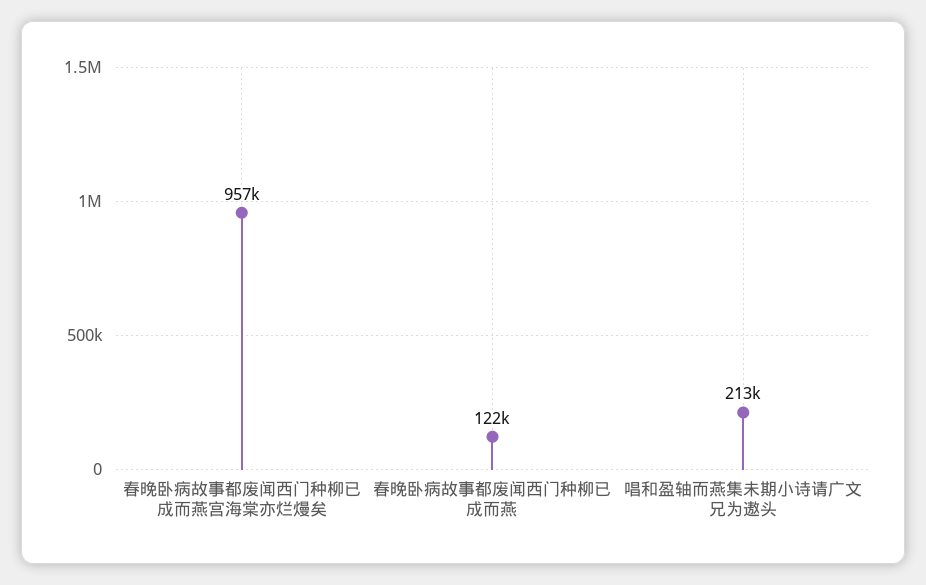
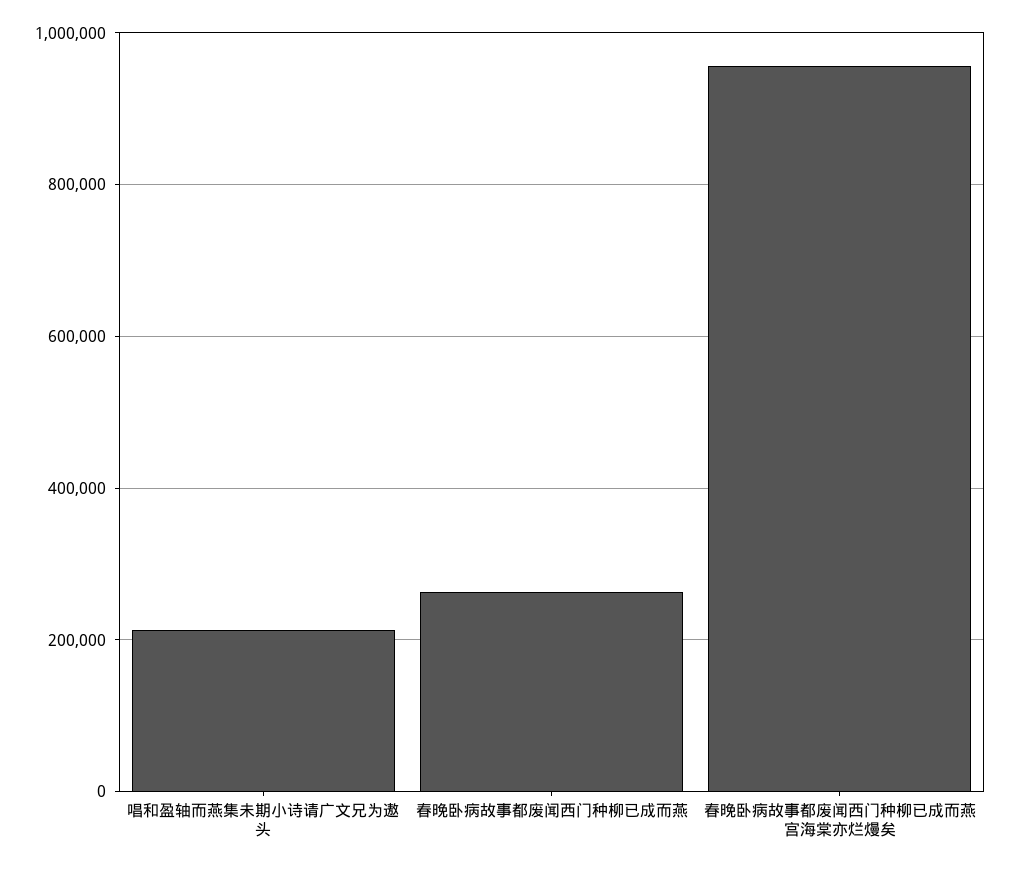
  {
    "春晚卧病故事都废闻西门种柳已成而燕宫海棠亦烂熳矣": 957000,
-   "春晚卧病故事都废闻西门种柳已成而燕": 122000,
+   "春晚卧病故事都废闻西门种柳已成而燕": 260000,
    "唱和盈轴而燕集未期小诗请广文兄为遨头": 213000
  }

